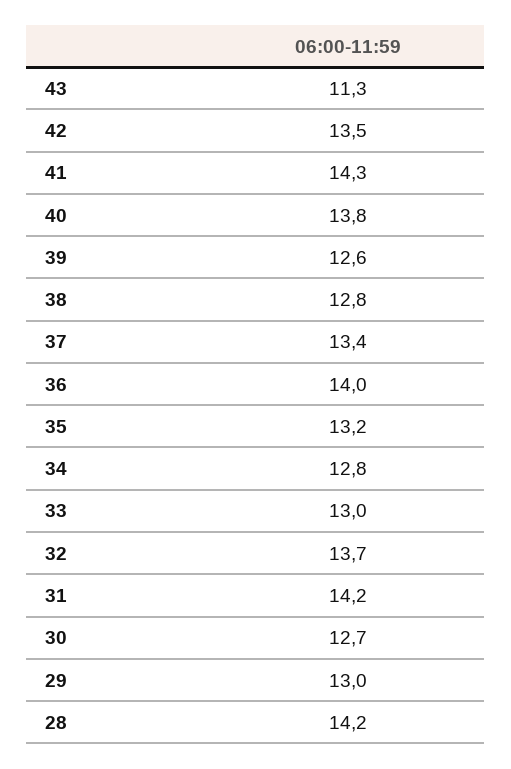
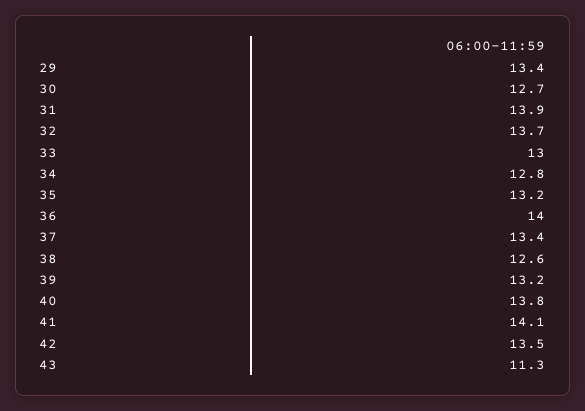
  {
    "43": 11.3,
    "42": 13.5,
-   "41": 14.3,
+   "41": 14.1,
    "40": 13.8,
-   "39": 12.6,
+   "39": 13.2,
-   "38": 12.8,
+   "38": 12.6,
    "37": 13.4,
    "36": 14,
    "35": 13.2,
    "34": 12.8,
    "33": 13,
    "32": 13.7,
-   "31": 14.2,
+   "31": 13.9,
    "30": 12.7,
-   "29": 13,
+   "29": 13.4
-   "28": 14.2
  }

